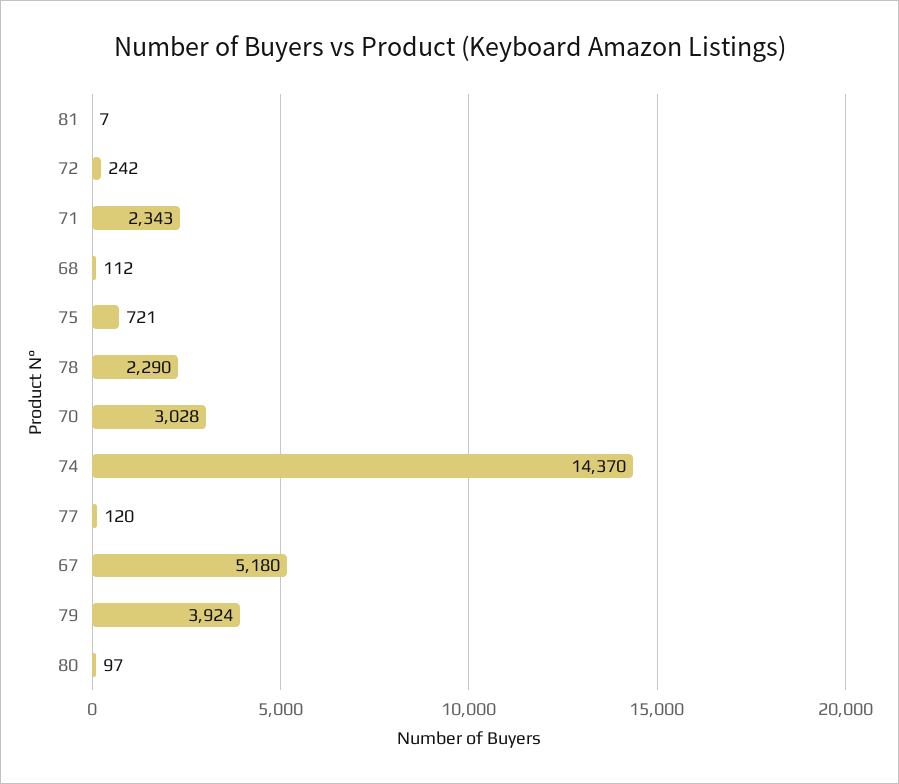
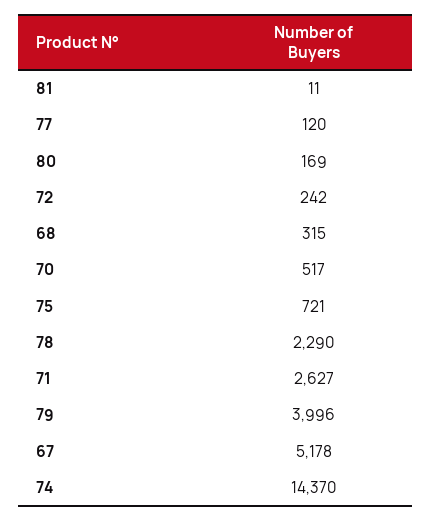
  {
-   "81": 7,
+   "81": 11,
    "72": 242,
-   "71": 2343,
+   "71": 2627,
-   "68": 112,
+   "68": 315,
    "75": 721,
    "78": 2290,
-   "70": 3028,
+   "70": 517,
    "74": 14370,
    "77": 120,
-   "67": 5180,
+   "67": 5178,
-   "79": 3924,
+   "79": 3996,
-   "80": 97
+   "80": 169
  }

